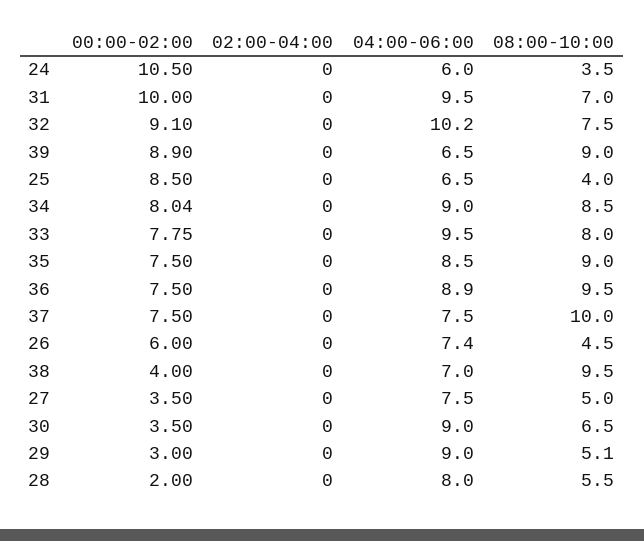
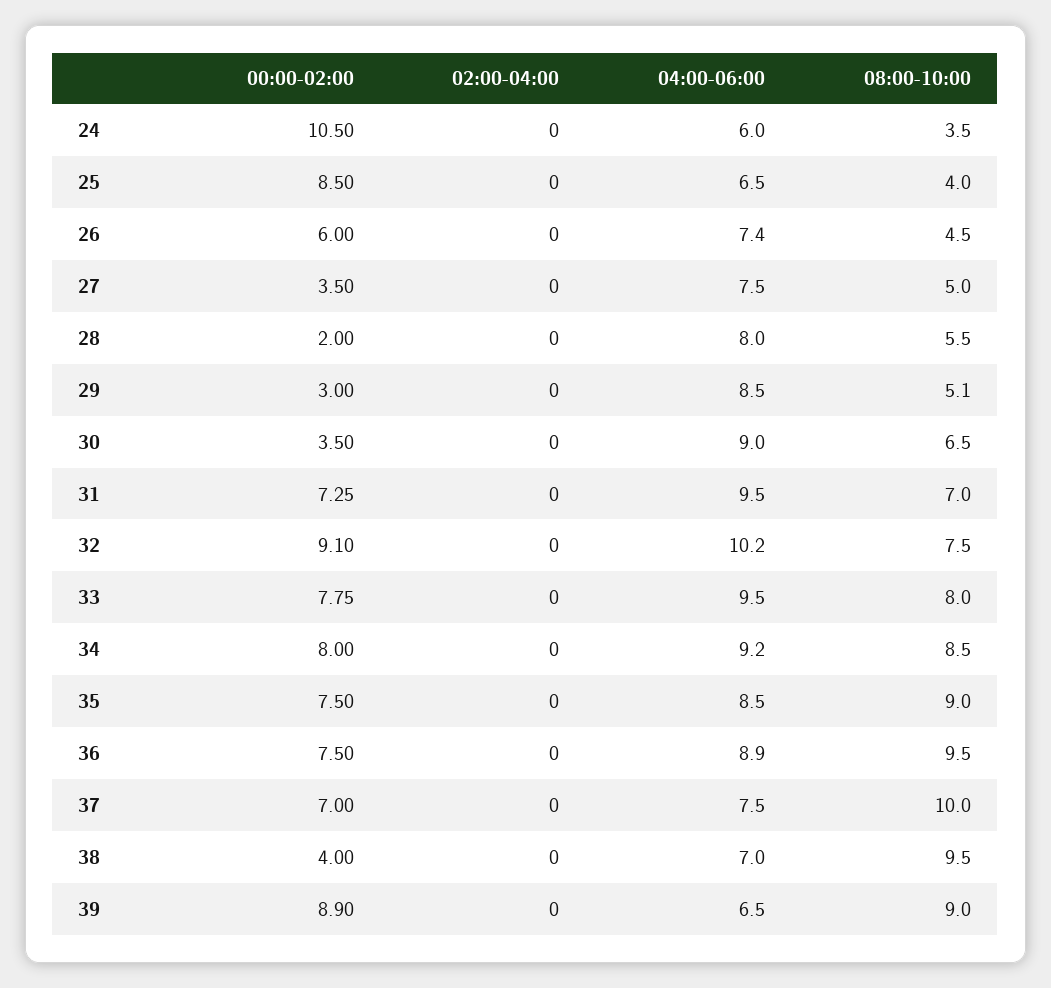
  {
    "00:00-02:00": {
      "24": 10.5,
-     "31": 10,
+     "31": 7.25,
      "32": 9.1,
      "39": 8.9,
      "25": 8.5,
-     "34": 8.04,
+     "34": 8,
      "33": 7.75,
      "35": 7.5,
      "36": 7.5,
-     "37": 7.5,
+     "37": 7,
      "26": 6,
      "38": 4,
      "27": 3.5,
      "30": 3.5,
      "29": 3,
      "28": 2
    },
    "02:00-04:00": {
      "24": 0,
      "31": 0,
      "32": 0,
      "39": 0,
      "25": 0,
      "34": 0,
      "33": 0,
      "35": 0,
      "36": 0,
      "37": 0,
      "26": 0,
      "38": 0,
      "27": 0,
      "30": 0,
      "29": 0,
      "28": 0
    },
    "04:00-06:00": {
      "24": 6,
      "31": 9.5,
      "32": 10.2,
      "39": 6.5,
      "25": 6.5,
-     "34": 9,
+     "34": 9.2,
      "33": 9.5,
      "35": 8.5,
      "36": 8.9,
      "37": 7.5,
      "26": 7.4,
      "38": 7,
      "27": 7.5,
      "30": 9,
-     "29": 9,
+     "29": 8.5,
      "28": 8
    },
    "08:00-10:00": {
      "24": 3.5,
      "31": 7,
      "32": 7.5,
      "39": 9,
      "25": 4,
      "34": 8.5,
      "33": 8,
      "35": 9,
      "36": 9.5,
      "37": 10,
      "26": 4.5,
      "38": 9.5,
      "27": 5,
      "30": 6.5,
      "29": 5.1,
      "28": 5.5
    }
  }

